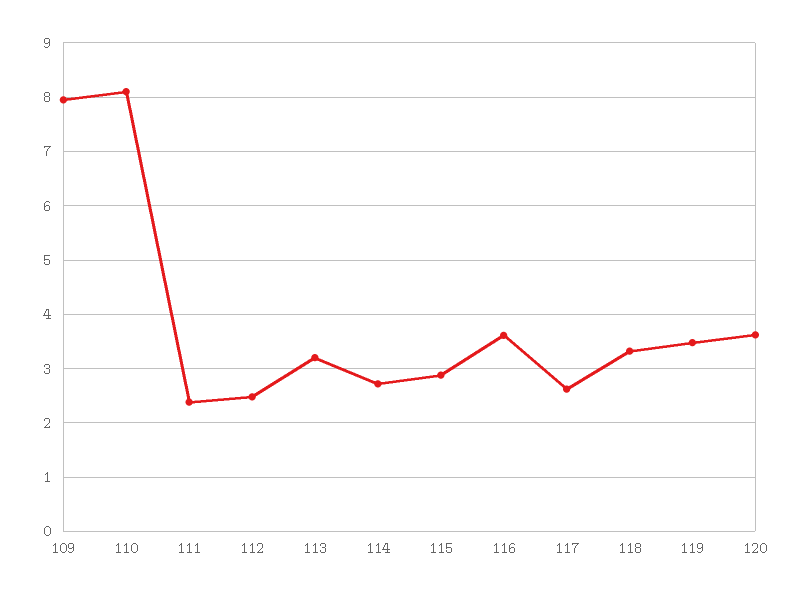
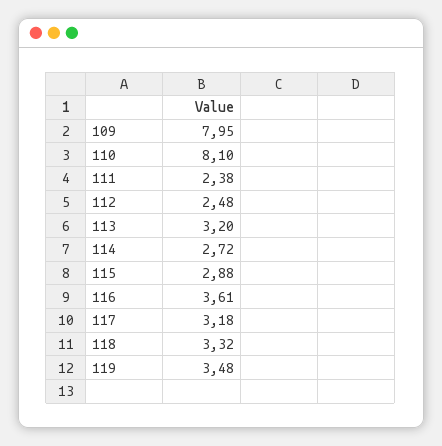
  {
    "109": 7.95,
    "110": 8.1,
    "111": 2.38,
    "112": 2.48,
    "113": 3.2,
    "114": 2.72,
    "115": 2.88,
    "116": 3.61,
-   "117": 2.6,
+   "117": 3.18,
    "118": 3.32,
-   "119": 3.48,
+   "119": 3.48
-   "120": 3.6
  }

